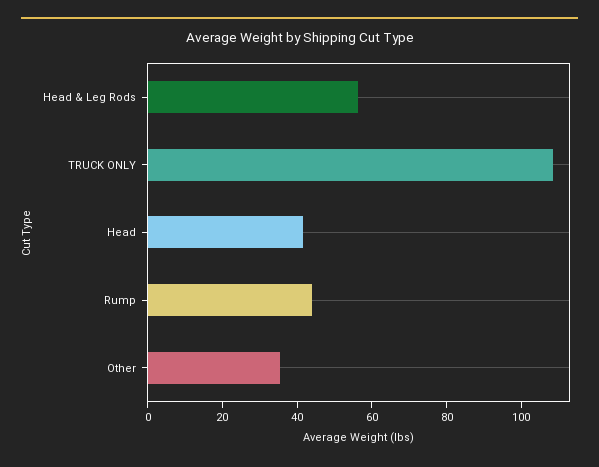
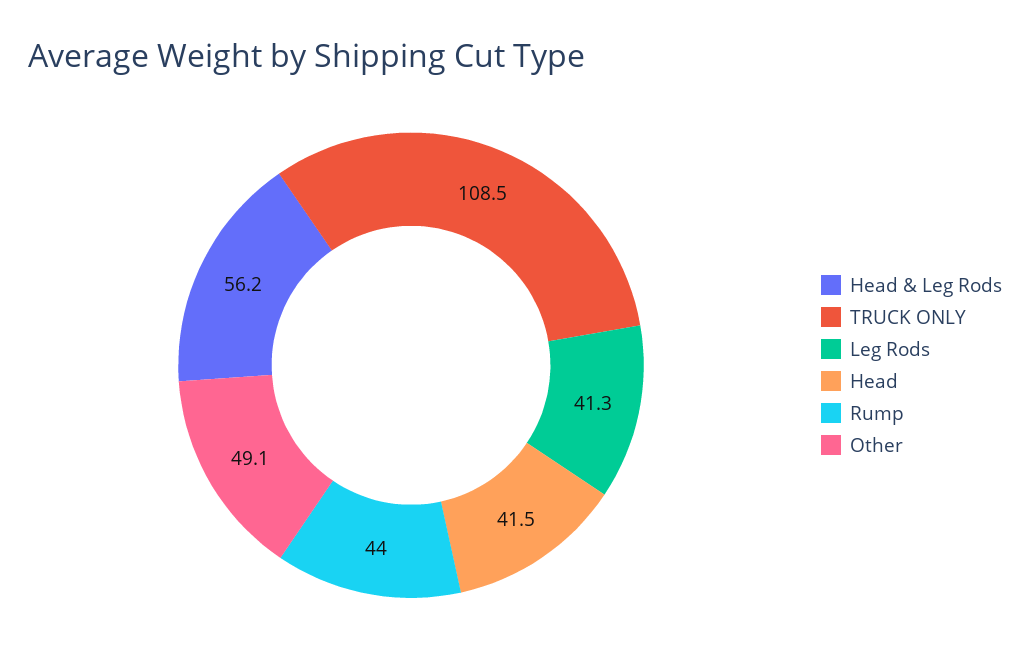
  {
    "Head & Leg Rods": 56.2,
    "TRUCK ONLY": 108.5,
    "Head": 41.5,
    "Rump": 44,
-   "Other": 35
+   "Other": 49.1,
+   "Leg Rods": 41.3
  }

